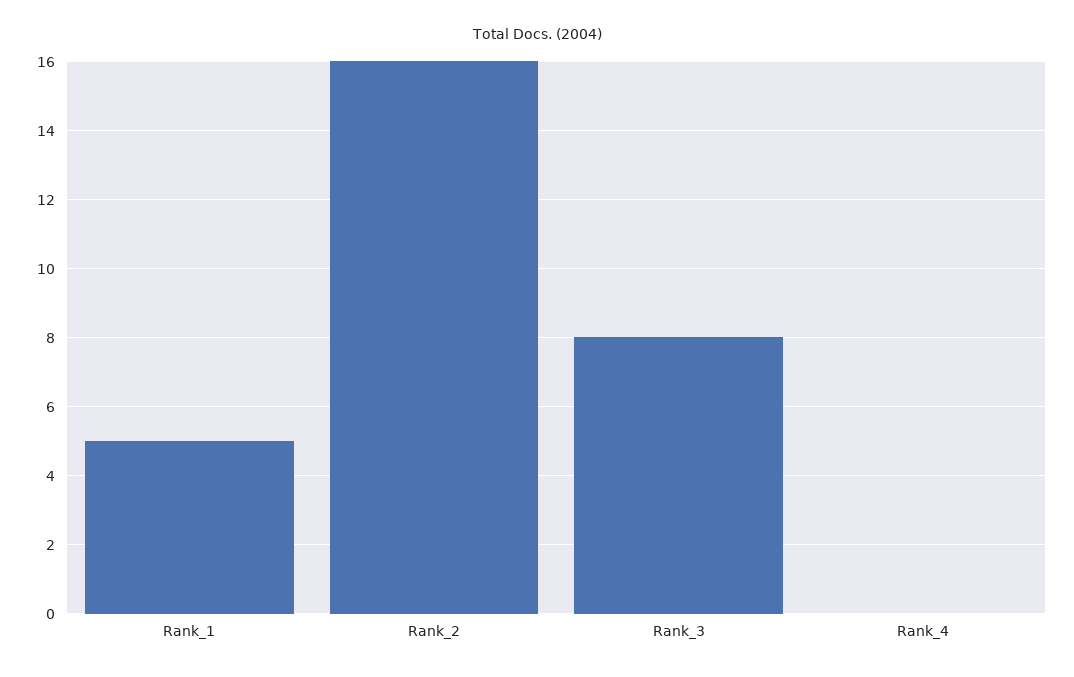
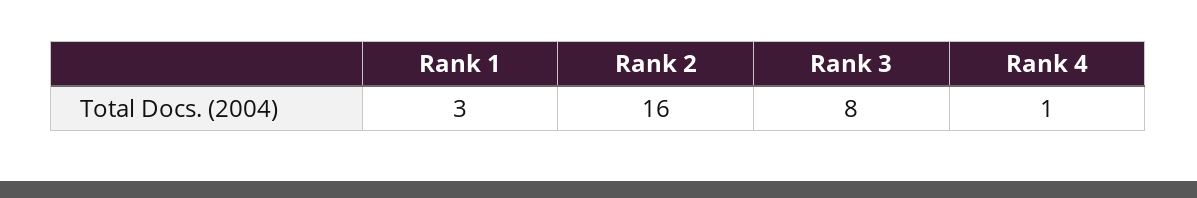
  {
-   "Rank_1": 5,
+   "Rank_1": 3,
    "Rank_2": 16,
    "Rank_3": 8,
-   "Rank_4": 0
+   "Rank_4": 1
  }

